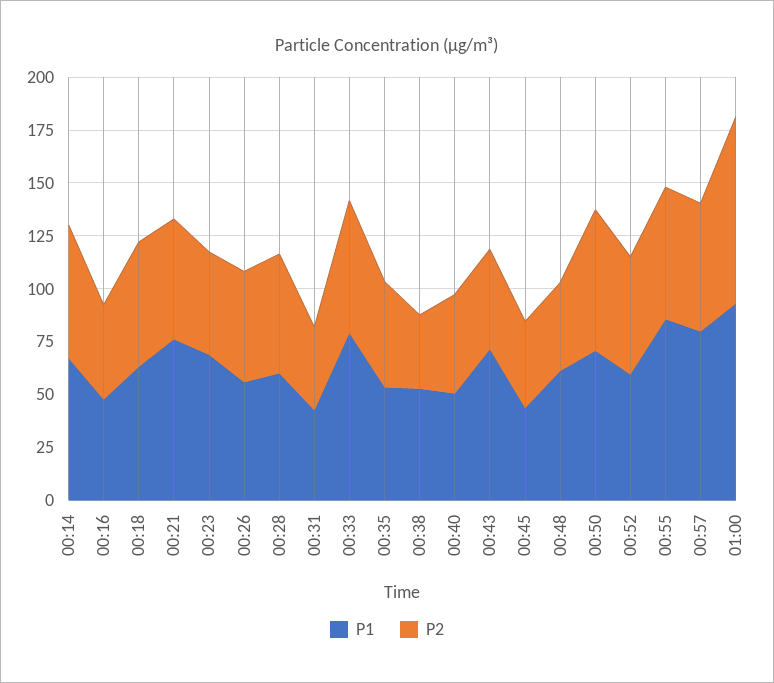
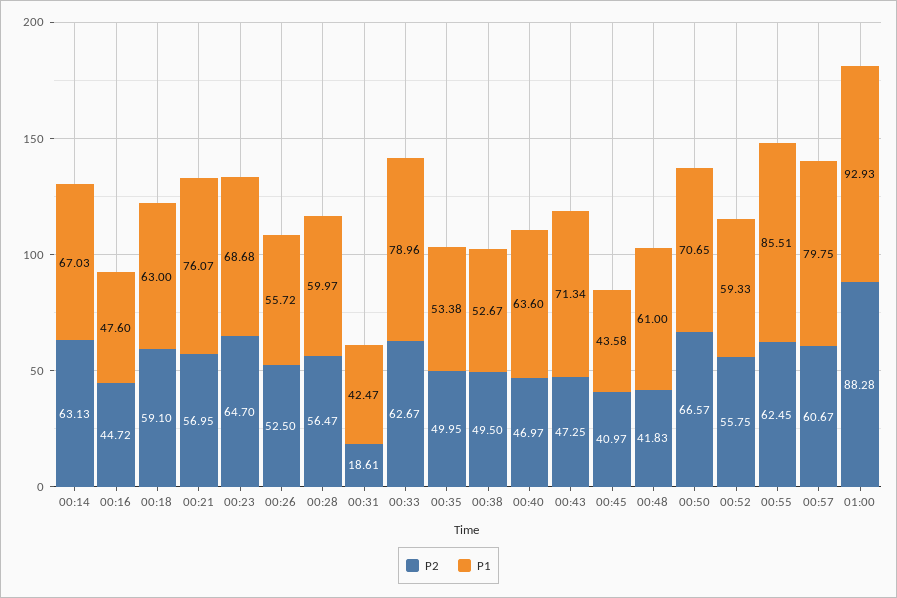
  {
    "P1": {
      "00:14": 67.03,
      "00:16": 47.6,
      "00:18": 63,
      "00:21": 76.07,
      "00:23": 68.68,
      "00:26": 55.72,
      "00:28": 59.97,
      "00:31": 42.47,
      "00:33": 78.96,
      "00:35": 53.38,
      "00:38": 52.67,
-     "00:40": 50,
+     "00:40": 63.6,
      "00:43": 71.34,
      "00:45": 43.58,
      "00:48": 61,
      "00:50": 70.65,
      "00:52": 59.33,
      "00:55": 85.51,
      "00:57": 79.75,
      "01:00": 92.93
    },
    "P2": {
      "00:14": 63.13,
      "00:16": 44.72,
      "00:18": 59.1,
      "00:21": 56.95,
-     "00:23": 50,
+     "00:23": 64.7,
      "00:26": 52.5,
      "00:28": 56.47,
-     "00:31": 40,
+     "00:31": 18.61,
      "00:33": 62.67,
      "00:35": 49.95,
-     "00:38": 35,
+     "00:38": 49.5,
      "00:40": 46.97,
      "00:43": 47.25,
      "00:45": 40.97,
      "00:48": 41.83,
      "00:50": 66.57,
      "00:52": 55.75,
      "00:55": 62.45,
      "00:57": 60.67,
      "01:00": 88.28
    }
  }

